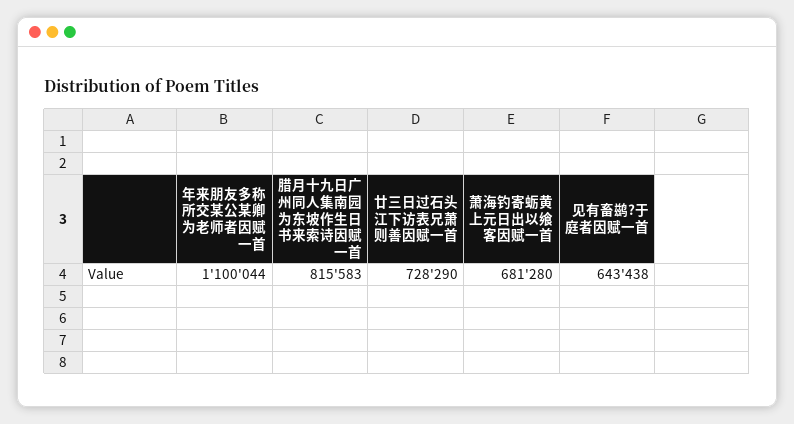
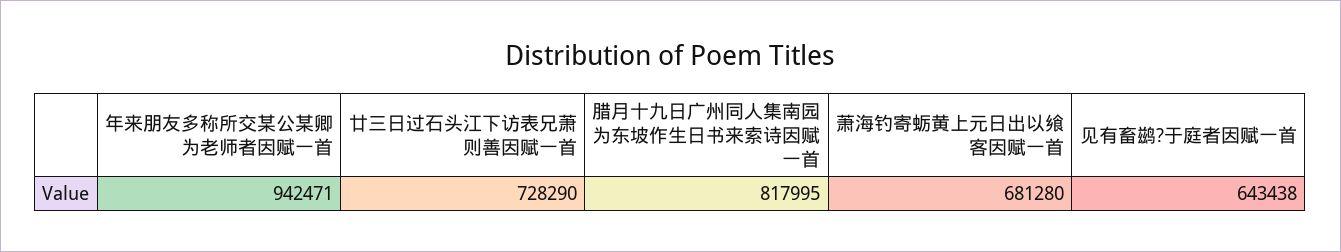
  {
-   "年来朋友多称所交某公某卿为老师者因赋一首": 1100044,
+   "年来朋友多称所交某公某卿为老师者因赋一首": 942471,
-   "腊月十九日广州同人集南园为东坡作生日书来索诗因赋一首": 815583,
+   "腊月十九日广州同人集南园为东坡作生日书来索诗因赋一首": 817995,
    "廿三日过石头江下访表兄萧则善因赋一首": 728290,
    "萧海钓寄蛎黄上元日出以飨客因赋一首": 681280,
    "见有畜鹚?于庭者因赋一首": 643438
  }

